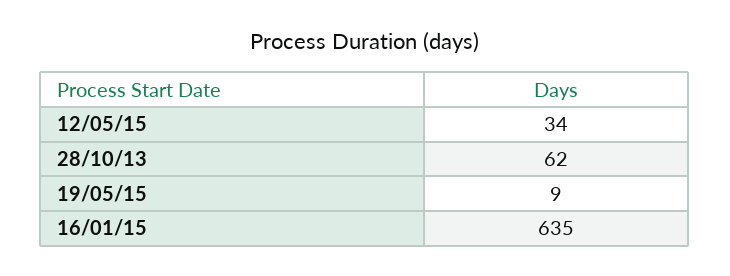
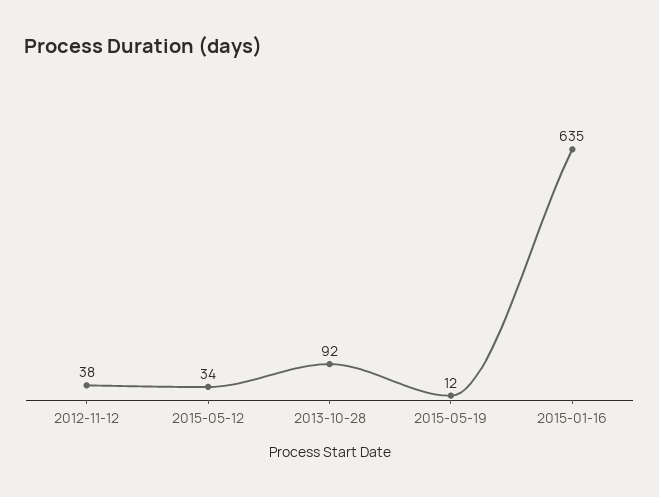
  {
    "12/05/15": 34,
-   "28/10/13": 62,
+   "28/10/13": 92,
-   "19/05/15": 9,
+   "19/05/15": 12,
-   "16/01/15": 635
+   "16/01/15": 635,
+   "2012-11-12": 38
  }

